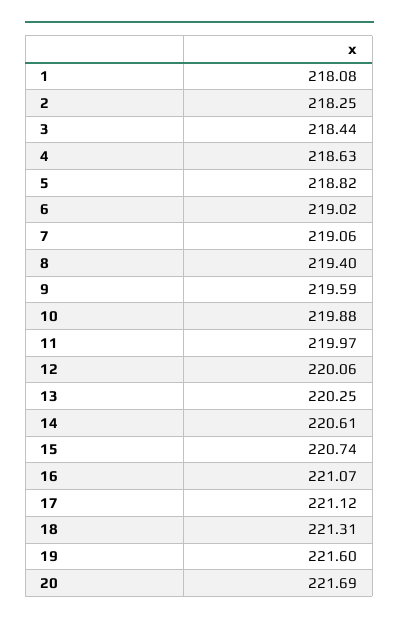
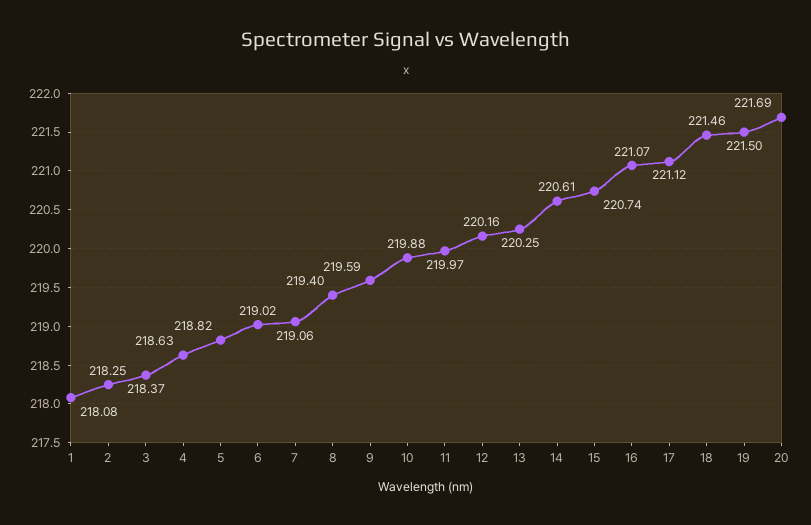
  {
    "1": 218.08,
    "2": 218.25,
-   "3": 218.44,
+   "3": 218.37,
    "4": 218.63,
    "5": 218.82,
    "6": 219.02,
    "7": 219.06,
    "8": 219.4,
    "9": 219.59,
    "10": 219.88,
    "11": 219.97,
-   "12": 220.06,
+   "12": 220.16,
    "13": 220.25,
    "14": 220.61,
    "15": 220.74,
    "16": 221.07,
    "17": 221.12,
-   "18": 221.31,
+   "18": 221.46,
-   "19": 221.6,
+   "19": 221.5,
    "20": 221.69
  }

